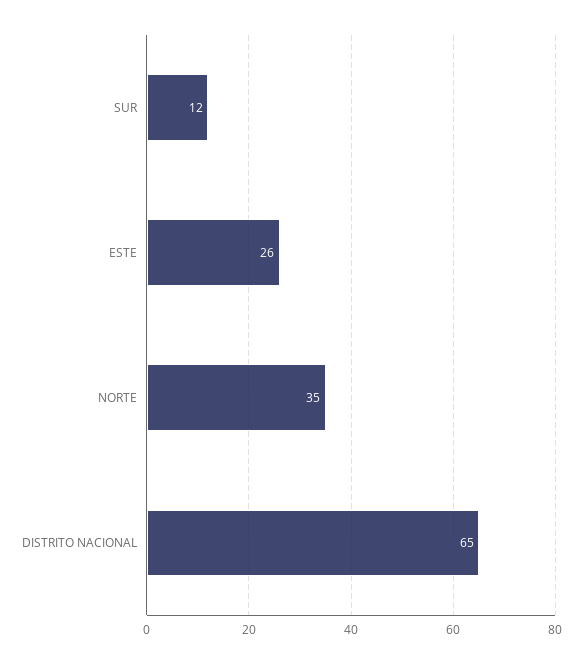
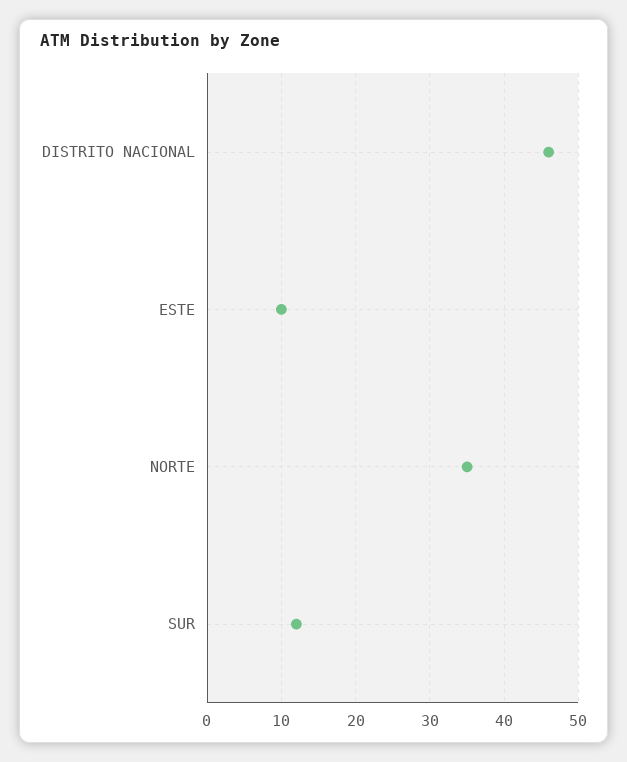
  {
    "SUR": 12,
-   "ESTE": 26,
+   "ESTE": 10,
    "NORTE": 35,
-   "DISTRITO NACIONAL": 65
+   "DISTRITO NACIONAL": 46
  }

